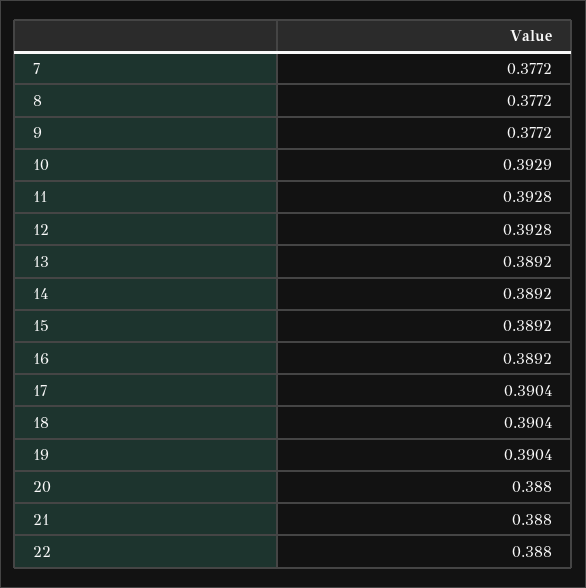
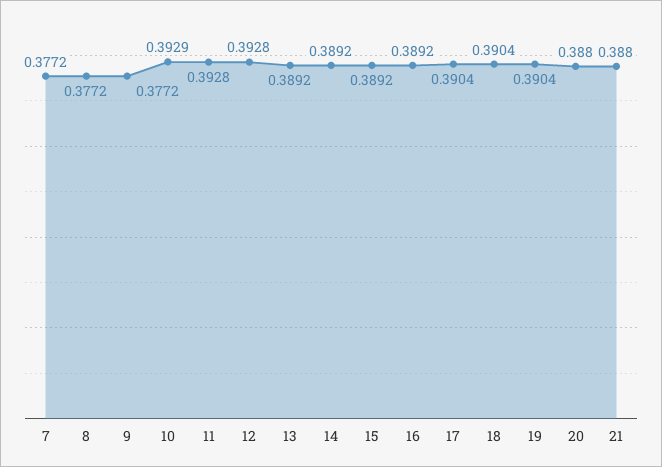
  {
    "7": 0.3772,
    "8": 0.3772,
    "9": 0.3772,
    "10": 0.3929,
    "11": 0.3928,
    "12": 0.3928,
    "13": 0.3892,
    "14": 0.3892,
    "15": 0.3892,
    "16": 0.3892,
    "17": 0.3904,
    "18": 0.3904,
    "19": 0.3904,
    "20": 0.388,
-   "21": 0.388,
+   "21": 0.388
-   "22": 0.388
  }

